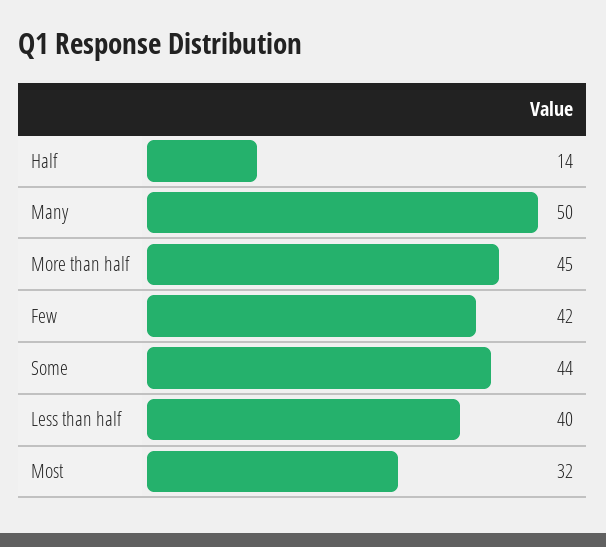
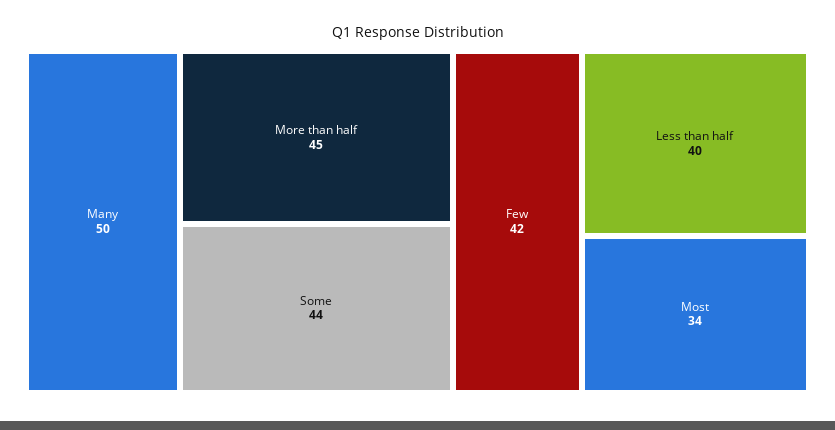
  {
-   "Half": 14,
    "Many": 50,
    "More than half": 45,
    "Few": 42,
    "Some": 44,
    "Less than half": 40,
-   "Most": 32
+   "Most": 34
  }

